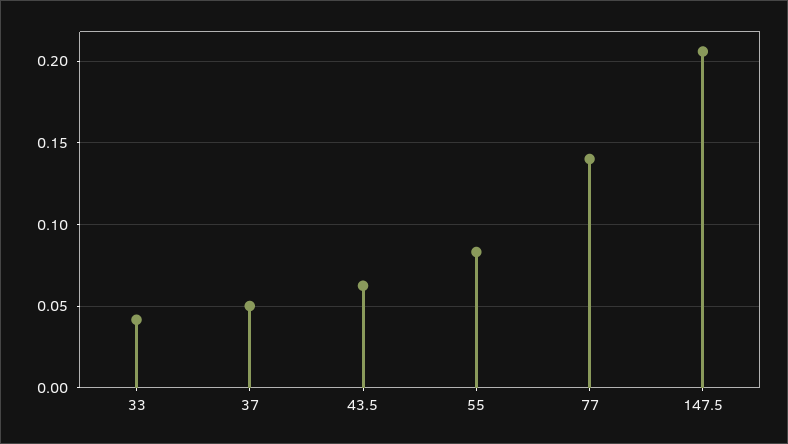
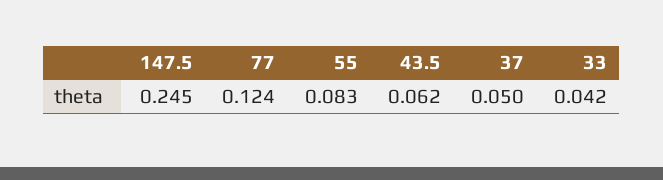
  {
    "33": 0.042,
    "37": 0.05,
    "43.5": 0.062,
    "55": 0.083,
-   "77": 0.14,
+   "77": 0.124,
-   "147.5": 0.205
+   "147.5": 0.245
  }

